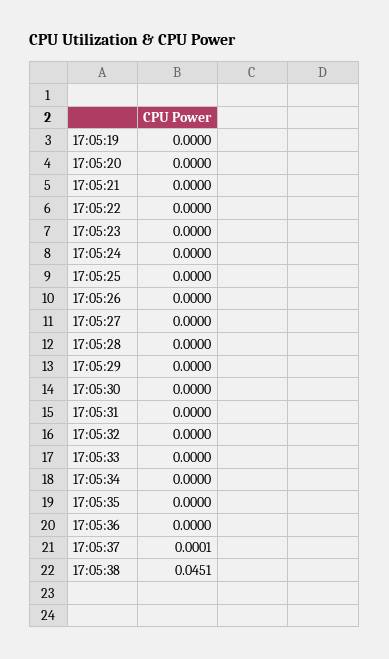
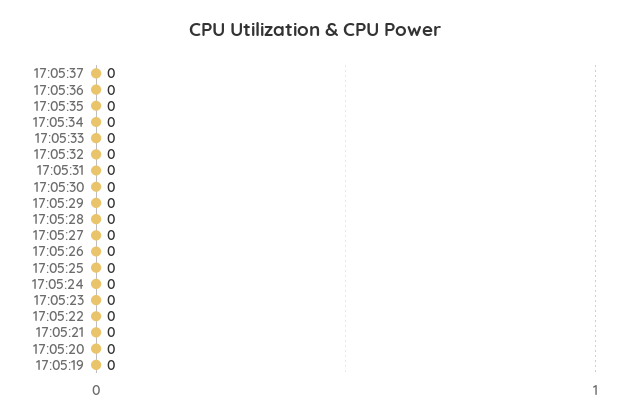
  {
    "17:05:19": 0,
    "17:05:20": 0,
    "17:05:21": 0,
    "17:05:22": 0,
    "17:05:23": 0,
    "17:05:24": 0,
    "17:05:25": 0,
    "17:05:26": 0,
    "17:05:27": 0,
    "17:05:28": 0,
    "17:05:29": 0,
    "17:05:30": 0,
    "17:05:31": 0,
    "17:05:32": 0,
    "17:05:33": 0,
    "17:05:34": 0,
    "17:05:35": 0,
    "17:05:36": 0,
-   "17:05:37": 0.0001,
+   "17:05:37": 0
-   "17:05:38": 0.0451
  }

